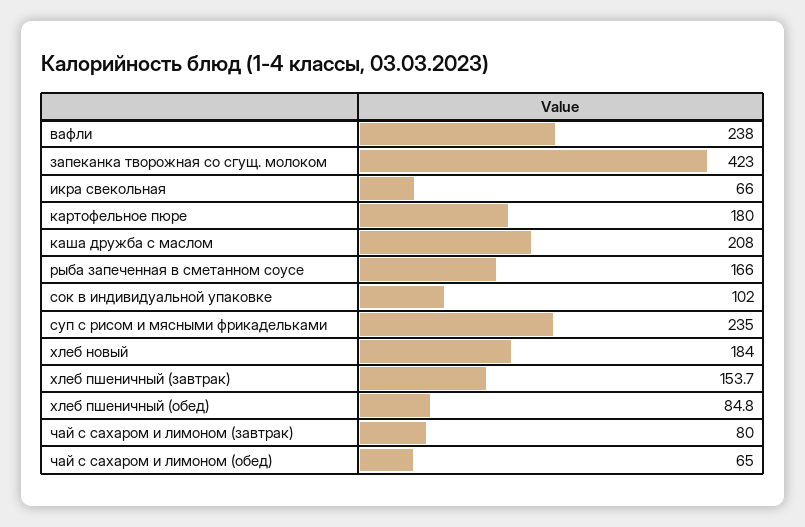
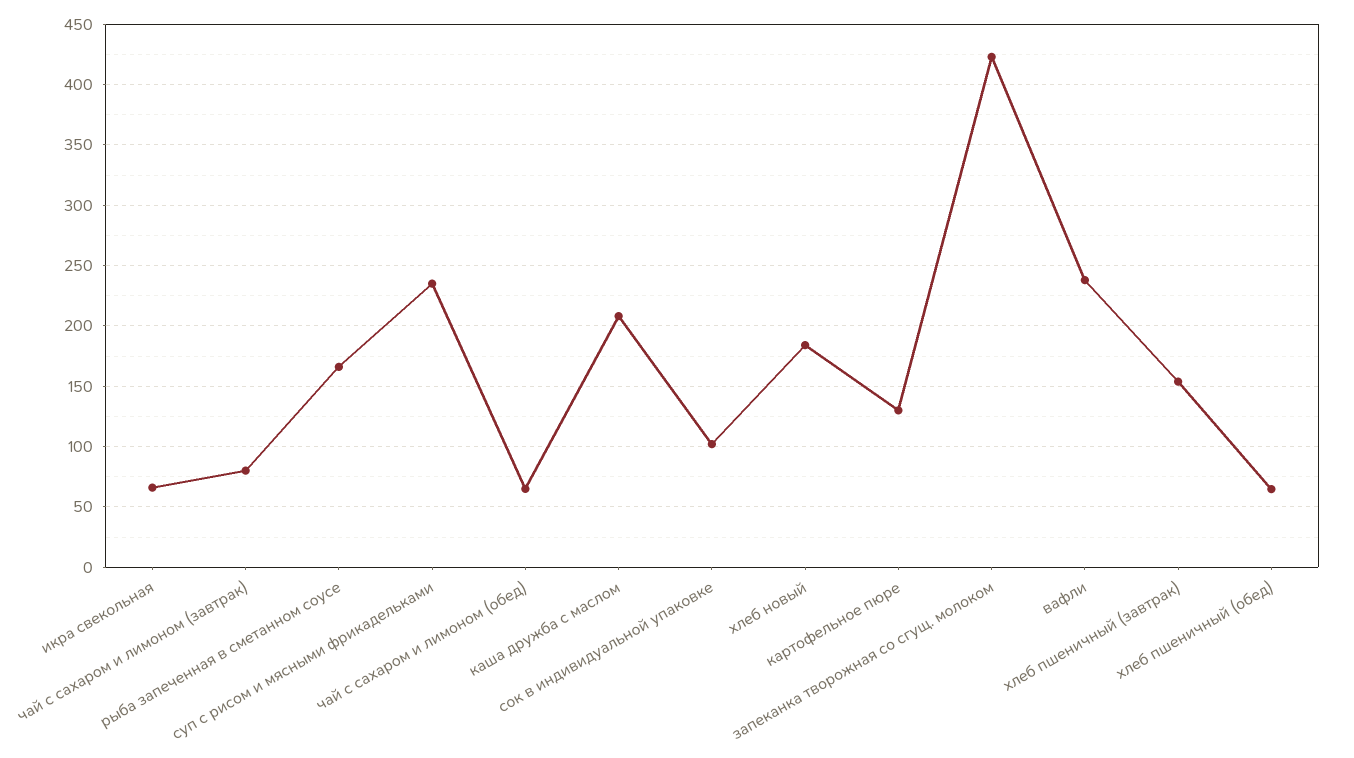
  {
    "вафли": 238,
    "запеканка творожная со сгущ. молоком": 423,
    "икра свекольная": 66,
-   "картофельное пюре": 180,
+   "картофельное пюре": 130,
    "каша дружба с маслом": 208,
    "рыба запеченная в сметанном соусе": 166,
    "сок в индивидуальной упаковке": 102,
    "суп с рисом и мясными фрикадельками": 235,
    "хлеб новый": 184,
    "хлеб пшеничный (завтрак)": 153.7,
-   "хлеб пшеничный (обед)": 84.8,
+   "хлеб пшеничный (обед)": 65,
    "чай с сахаром и лимоном (завтрак)": 80,
    "чай с сахаром и лимоном (обед)": 65
  }

